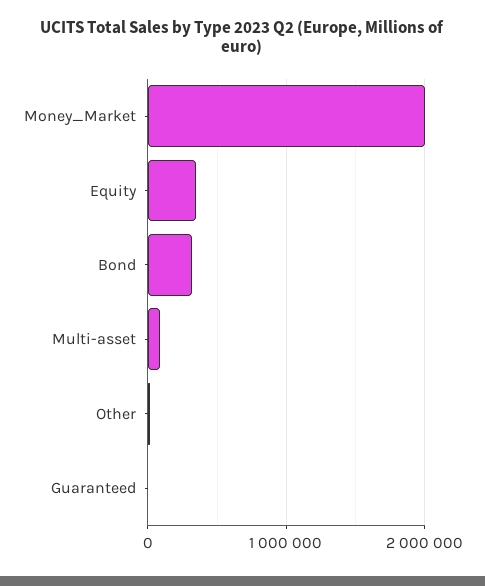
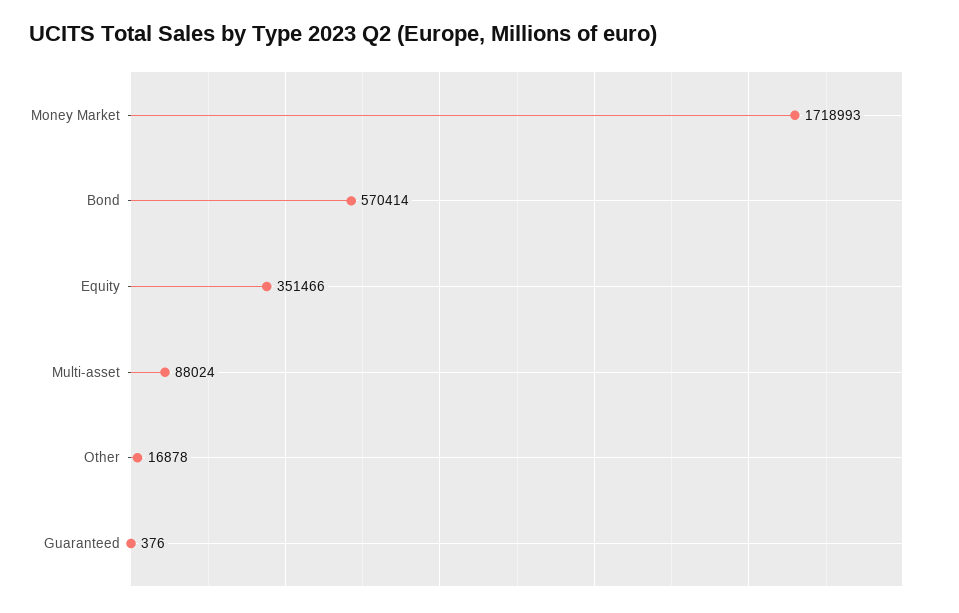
  {
-   "Money_Market": 2000000,
+   "Money_Market": 1718993,
    "Equity": 351466,
-   "Bond": 300000,
+   "Bond": 570414,
    "Multi-asset": 88024,
    "Other": 16878,
    "Guaranteed": 376
  }

